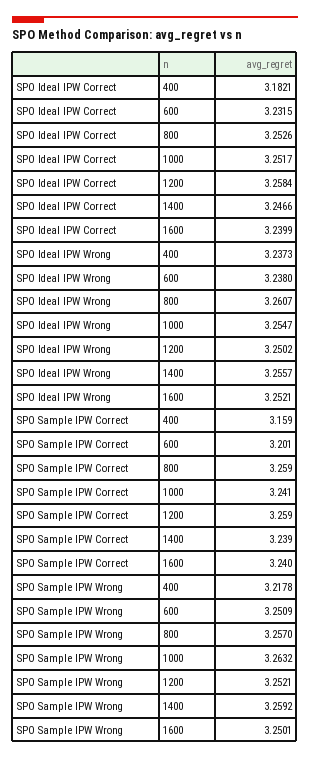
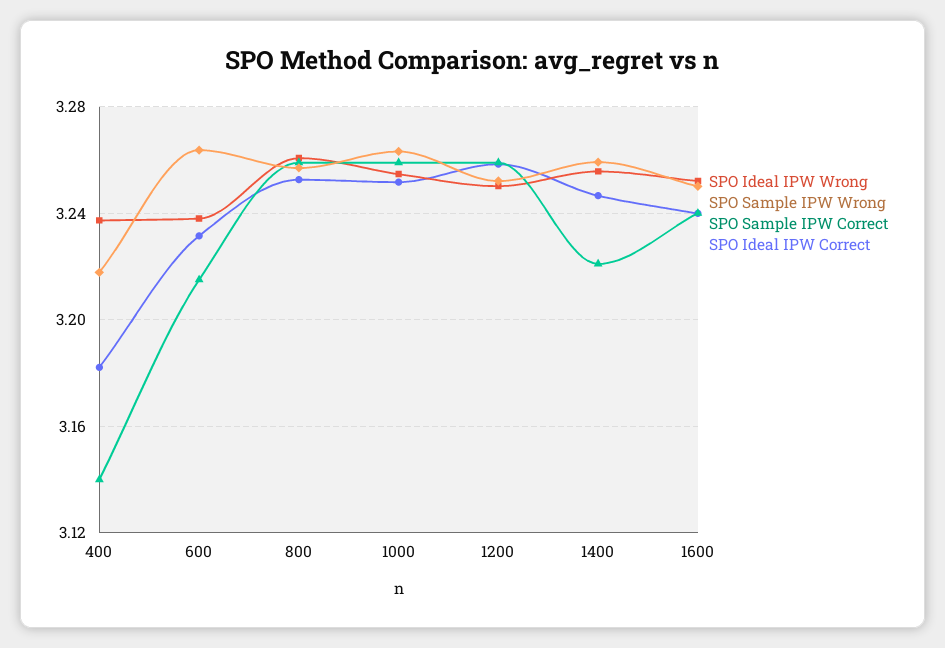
  {
    "SPO Ideal IPW Correct": {
      "400": 3.1821,
      "600": 3.2315,
      "800": 3.2526,
      "1000": 3.2517,
      "1200": 3.2584,
      "1400": 3.2466,
      "1600": 3.2399
    },
    "SPO Ideal IPW Wrong": {
      "400": 3.2373,
      "600": 3.238,
      "800": 3.2607,
      "1000": 3.2547,
      "1200": 3.2502,
      "1400": 3.2557,
      "1600": 3.2521
    },
    "SPO Sample IPW Correct": {
-     "400": 3.159,
+     "400": 3.14,
-     "600": 3.201,
+     "600": 3.215,
      "800": 3.259,
-     "1000": 3.241,
+     "1000": 3.26,
      "1200": 3.259,
-     "1400": 3.239,
+     "1400": 3.22,
      "1600": 3.24
    },
    "SPO Sample IPW Wrong": {
      "400": 3.2178,
-     "600": 3.2509,
+     "600": 3.265,
      "800": 3.257,
      "1000": 3.2632,
      "1200": 3.2521,
      "1400": 3.2592,
      "1600": 3.2501
    }
  }

